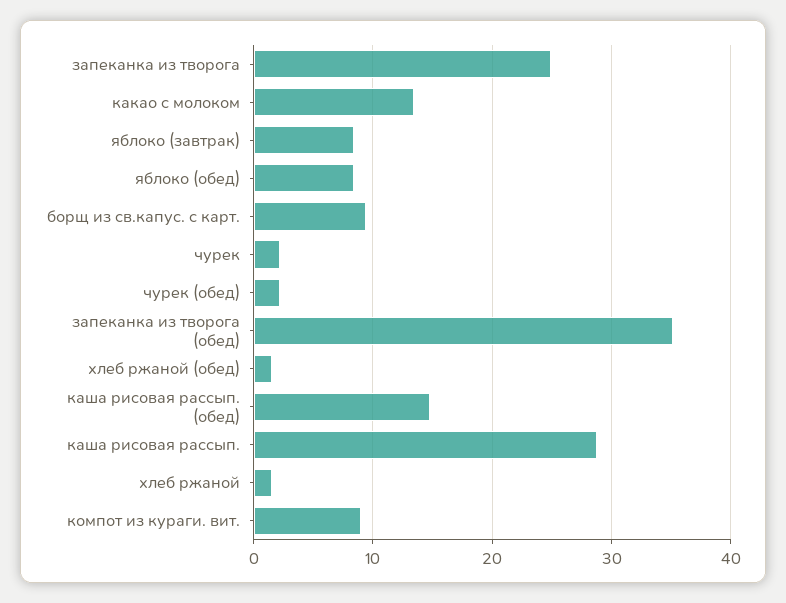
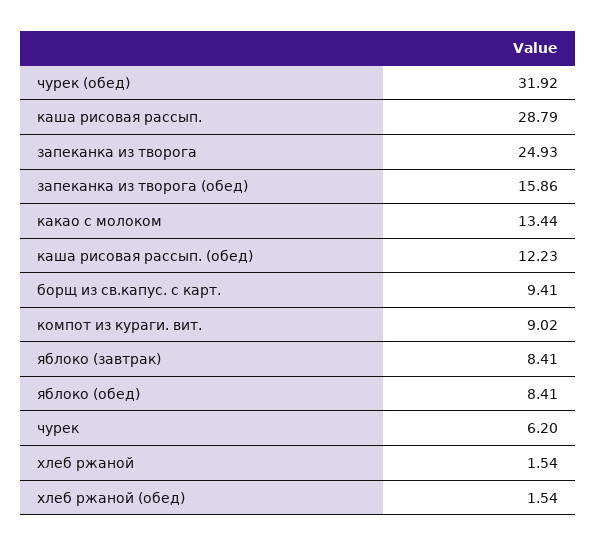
  {
    "запеканка из творога": 24.93,
    "какао с молоком": 13.44,
    "яблоко (завтрак)": 8.41,
    "яблоко (обед)": 8.41,
    "борщ из св.капус. с карт.": 9.41,
-   "чурек": 2,
+   "чурек": 6.2,
-   "чурек (обед)": 2,
+   "чурек (обед)": 31.92,
-   "запеканка из творога (обед)": 35,
+   "запеканка из творога (обед)": 15.86,
    "хлеб ржаной (обед)": 1.54,
-   "каша рисовая рассып. (обед)": 15,
+   "каша рисовая рассып. (обед)": 12.23,
    "каша рисовая рассып.": 28.79,
    "хлеб ржаной": 1.54,
    "компот из кураги. вит.": 9.02
  }

